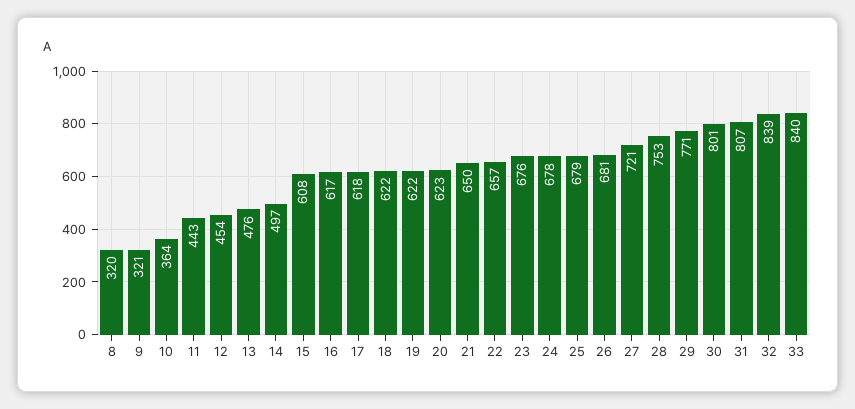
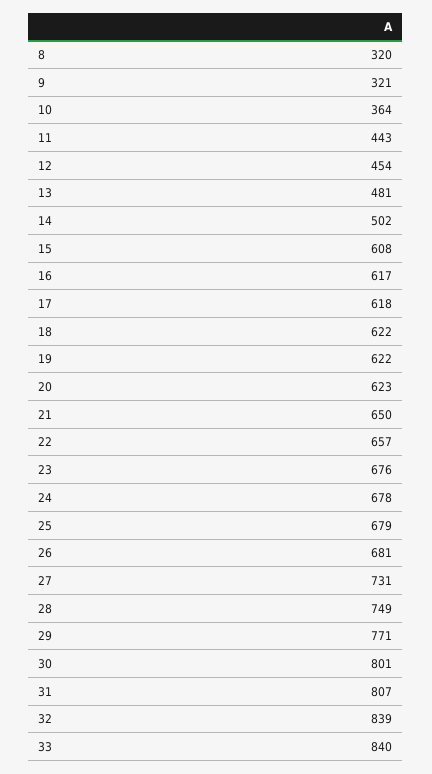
  {
    "8": 320,
    "9": 321,
    "10": 364,
    "11": 443,
    "12": 454,
-   "13": 476,
+   "13": 481,
-   "14": 497,
+   "14": 502,
    "15": 608,
    "16": 617,
    "17": 618,
    "18": 622,
    "19": 622,
    "20": 623,
    "21": 650,
    "22": 657,
    "23": 676,
    "24": 678,
    "25": 679,
    "26": 681,
-   "27": 721,
+   "27": 731,
-   "28": 753,
+   "28": 749,
    "29": 771,
    "30": 801,
    "31": 807,
    "32": 839,
    "33": 840
  }

